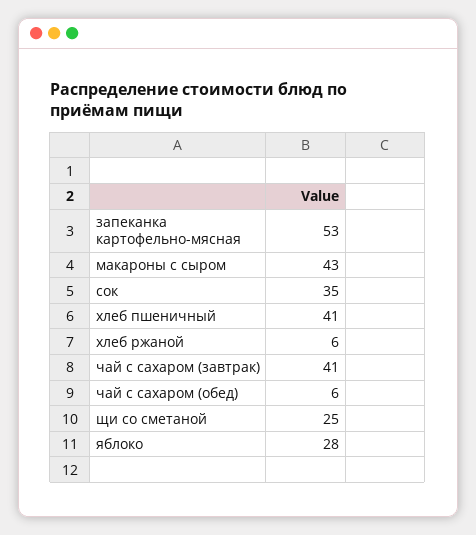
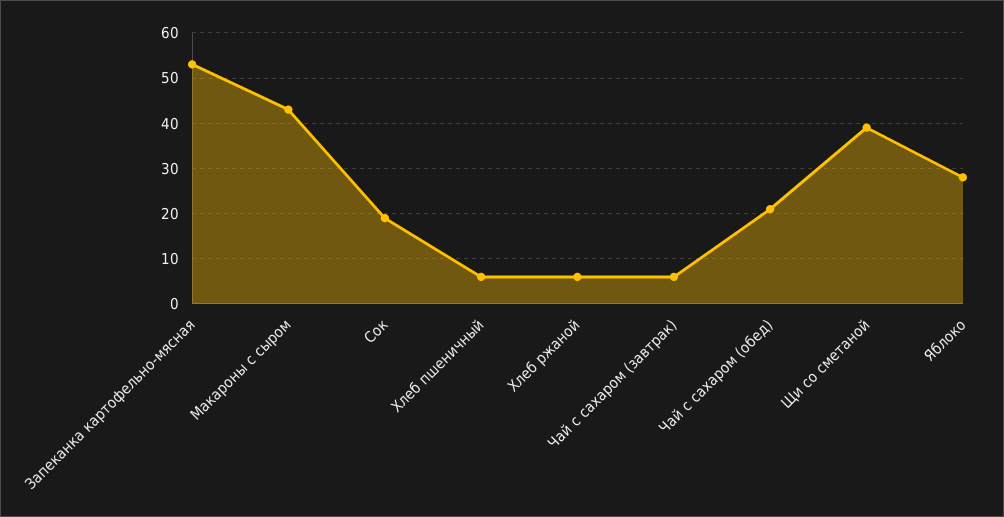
  {
    "запеканка картофельно-мясная": 53,
    "макароны с сыром": 43,
-   "сок": 35,
+   "сок": 20,
-   "хлеб пшеничный": 41,
+   "хлеб пшеничный": 5,
    "хлеб ржаной": 6,
-   "чай с сахаром (завтрак)": 41,
+   "чай с сахаром (завтрак)": 5,
-   "чай с сахаром (обед)": 6,
+   "чай с сахаром (обед)": 20,
-   "щи со сметаной": 25,
+   "щи со сметаной": 40,
    "яблоко": 28
  }

